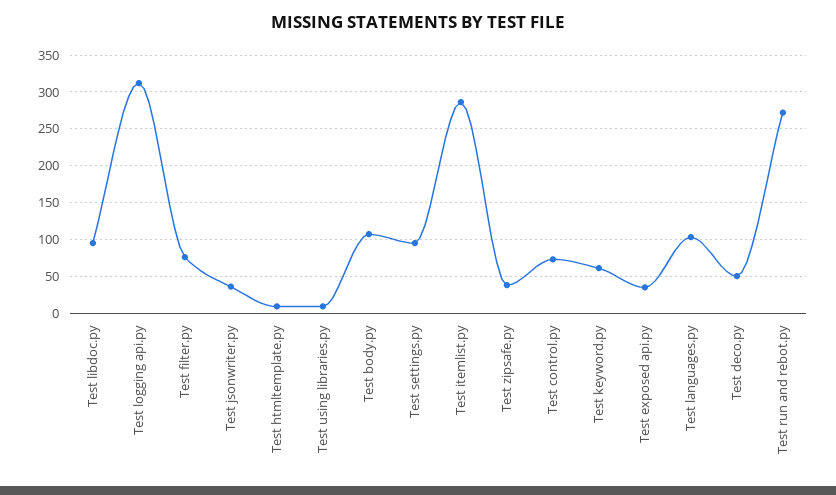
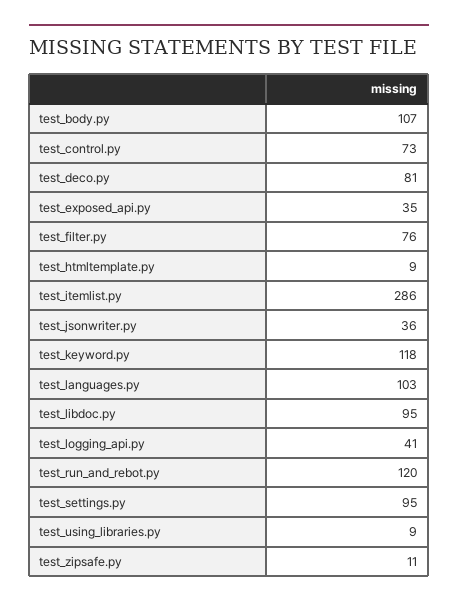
  {
    "Test libdoc.py": 95,
-   "Test logging api.py": 310,
+   "Test logging api.py": 41,
    "Test filter.py": 76,
    "Test jsonwriter.py": 36,
    "Test htmltemplate.py": 9,
    "Test using libraries.py": 9,
    "Test body.py": 107,
    "Test settings.py": 95,
    "Test itemlist.py": 286,
-   "Test zipsafe.py": 40,
+   "Test zipsafe.py": 11,
    "Test control.py": 73,
-   "Test keyword.py": 60,
+   "Test keyword.py": 118,
    "Test exposed api.py": 35,
    "Test languages.py": 103,
-   "Test deco.py": 50,
+   "Test deco.py": 81,
-   "Test run and rebot.py": 270
+   "Test run and rebot.py": 120
  }

